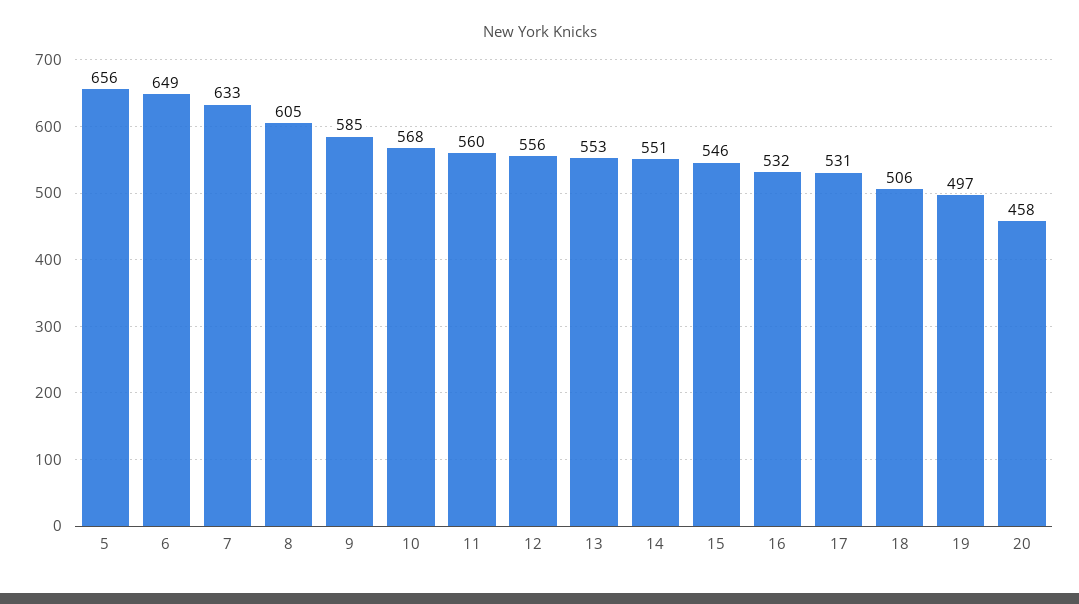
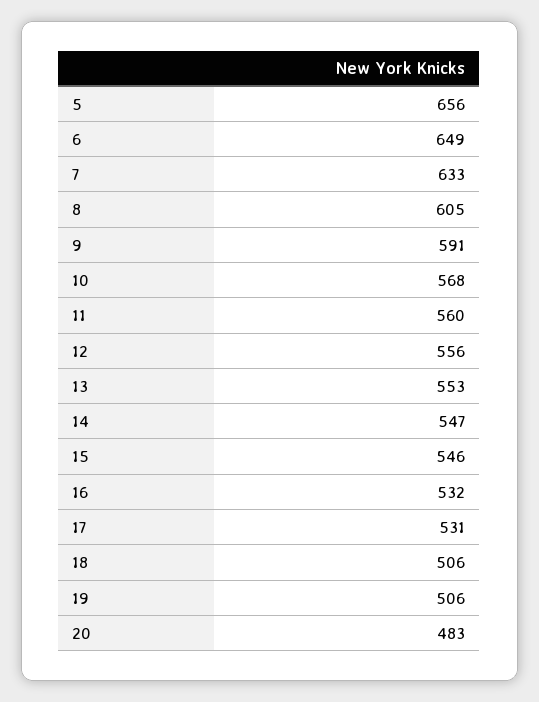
  {
    "5": 656,
    "6": 649,
    "7": 633,
    "8": 605,
-   "9": 585,
+   "9": 591,
    "10": 568,
    "11": 560,
    "12": 556,
    "13": 553,
-   "14": 551,
+   "14": 547,
    "15": 546,
    "16": 532,
    "17": 531,
    "18": 506,
-   "19": 497,
+   "19": 506,
-   "20": 458
+   "20": 483
  }

